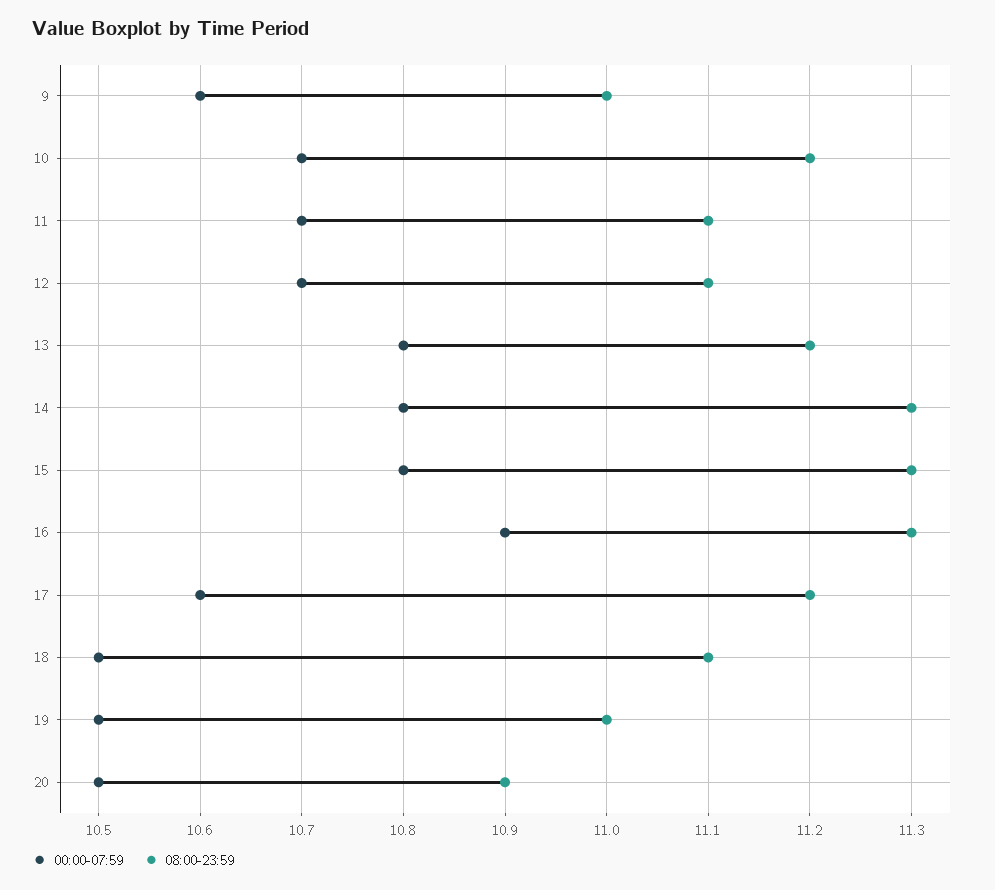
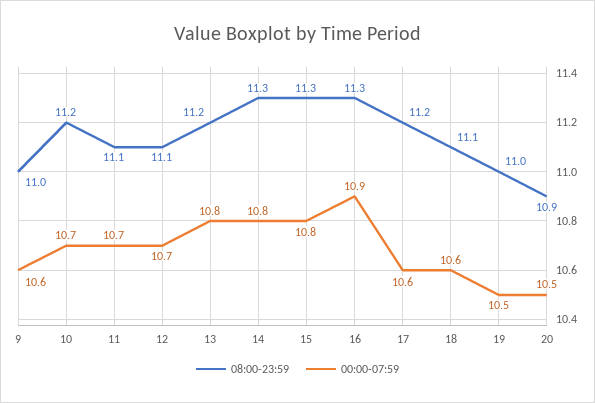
  {
    "00:00-07:59": {
      "9": 10.6,
      "10": 10.7,
      "11": 10.7,
      "12": 10.7,
      "13": 10.8,
      "14": 10.8,
      "15": 10.8,
      "16": 10.9,
      "17": 10.6,
-     "18": 10.5,
+     "18": 10.6,
      "19": 10.5,
      "20": 10.5
    },
    "08:00-23:59": {
      "9": 11,
      "10": 11.2,
      "11": 11.1,
      "12": 11.1,
      "13": 11.2,
      "14": 11.3,
      "15": 11.3,
      "16": 11.3,
      "17": 11.2,
      "18": 11.1,
      "19": 11,
      "20": 10.9
    }
  }

